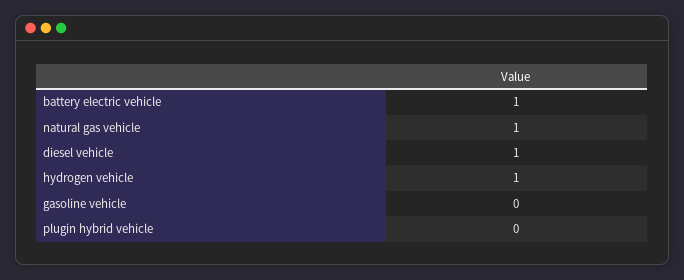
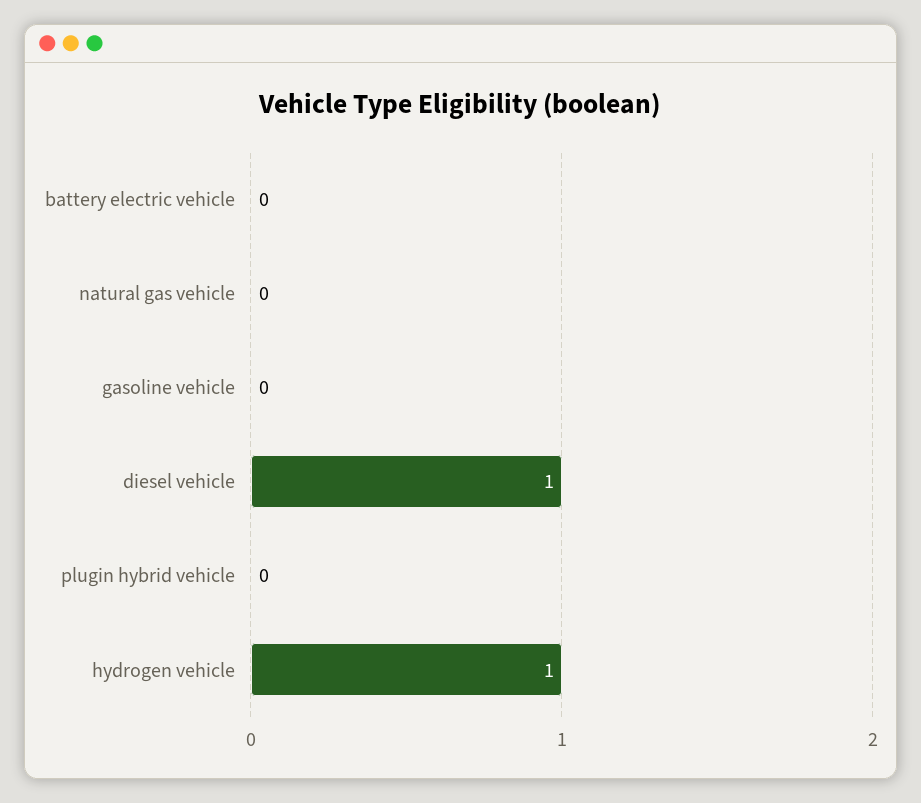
  {
-   "battery electric vehicle": 1,
+   "battery electric vehicle": 0,
-   "natural gas vehicle": 1,
+   "natural gas vehicle": 0,
    "diesel vehicle": 1,
    "hydrogen vehicle": 1,
    "gasoline vehicle": 0,
    "plugin hybrid vehicle": 0
  }

